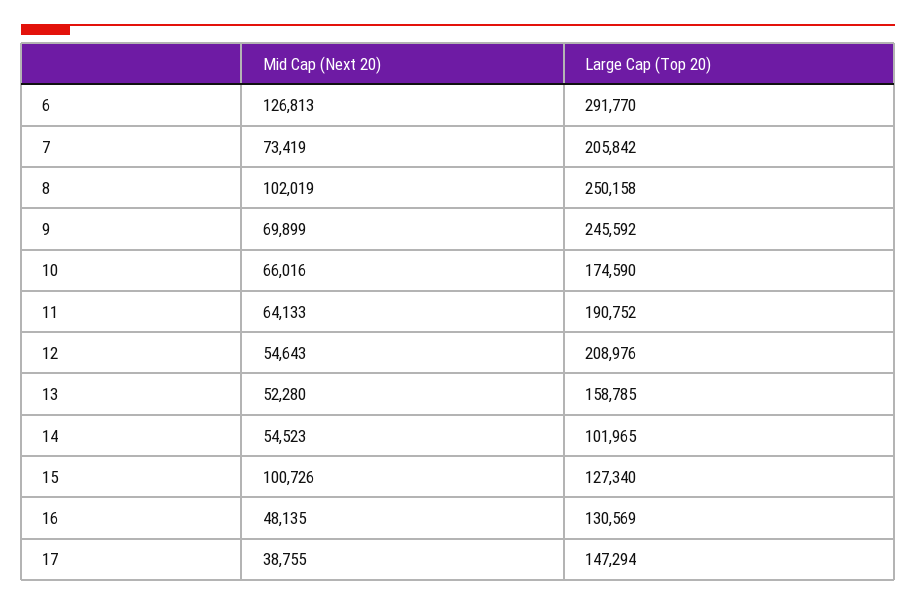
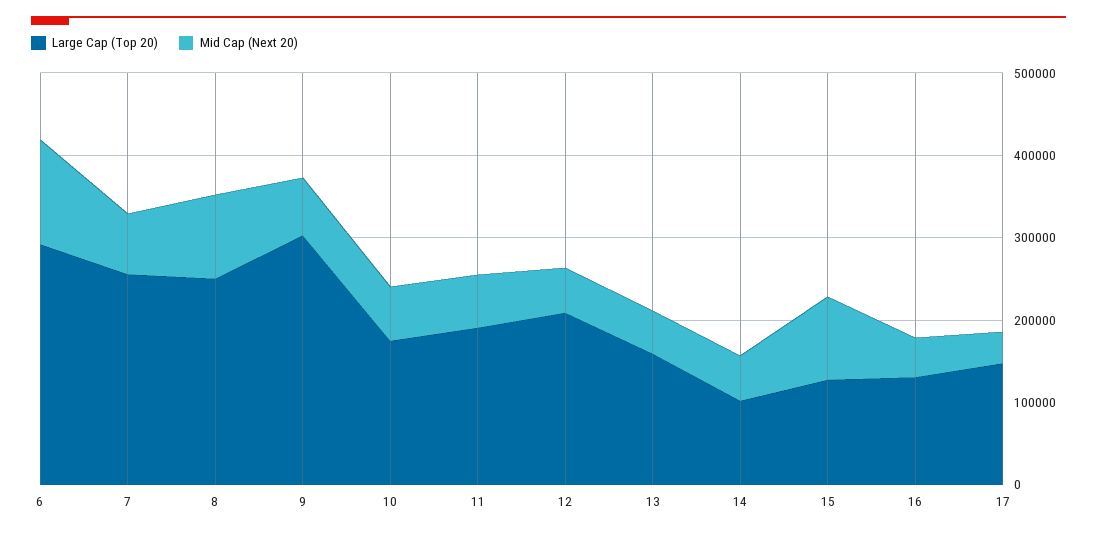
  {
    "Mid Cap (Next 20)": {
      "6": 126813,
      "7": 73419,
      "8": 102019,
      "9": 69899,
      "10": 66016,
      "11": 64133,
      "12": 54643,
      "13": 52280,
      "14": 54523,
      "15": 100726,
      "16": 48135,
      "17": 38755
    },
    "Large Cap (Top 20)": {
      "6": 291770,
-     "7": 205842,
+     "7": 260000,
      "8": 250158,
-     "9": 245592,
+     "9": 300000,
      "10": 174590,
      "11": 190752,
      "12": 208976,
      "13": 158785,
      "14": 101965,
      "15": 127340,
      "16": 130569,
      "17": 147294
    }
  }

